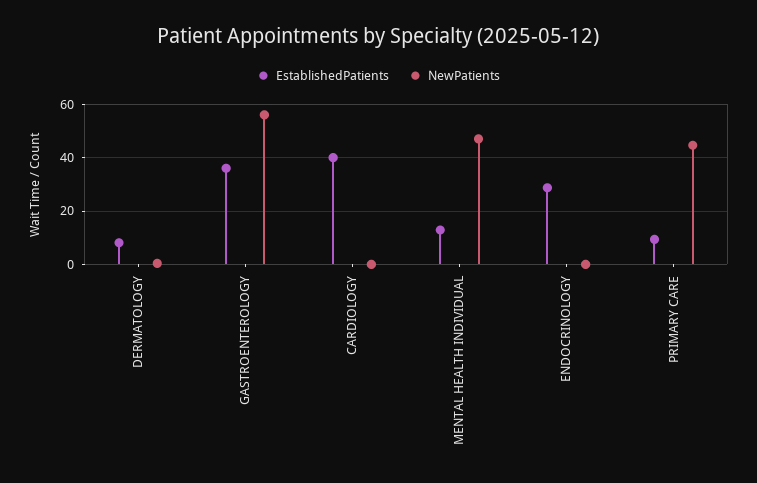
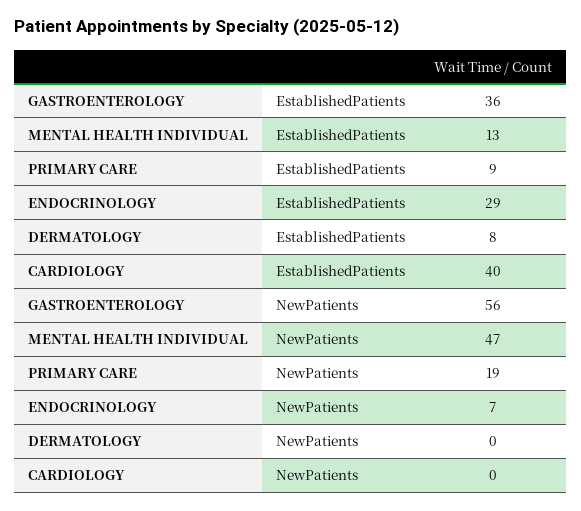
  {
    "EstablishedPatients": {
      "DERMATOLOGY": 8,
      "GASTROENTEROLOGY": 36,
      "CARDIOLOGY": 40,
      "MENTAL HEALTH INDIVIDUAL": 13,
      "ENDOCRINOLOGY": 29,
      "PRIMARY CARE": 9
    },
    "NewPatients": {
      "DERMATOLOGY": 0,
      "GASTROENTEROLOGY": 56,
      "CARDIOLOGY": 0,
      "MENTAL HEALTH INDIVIDUAL": 47,
-     "ENDOCRINOLOGY": 0,
+     "ENDOCRINOLOGY": 7,
-     "PRIMARY CARE": 45
+     "PRIMARY CARE": 19
    }
  }

